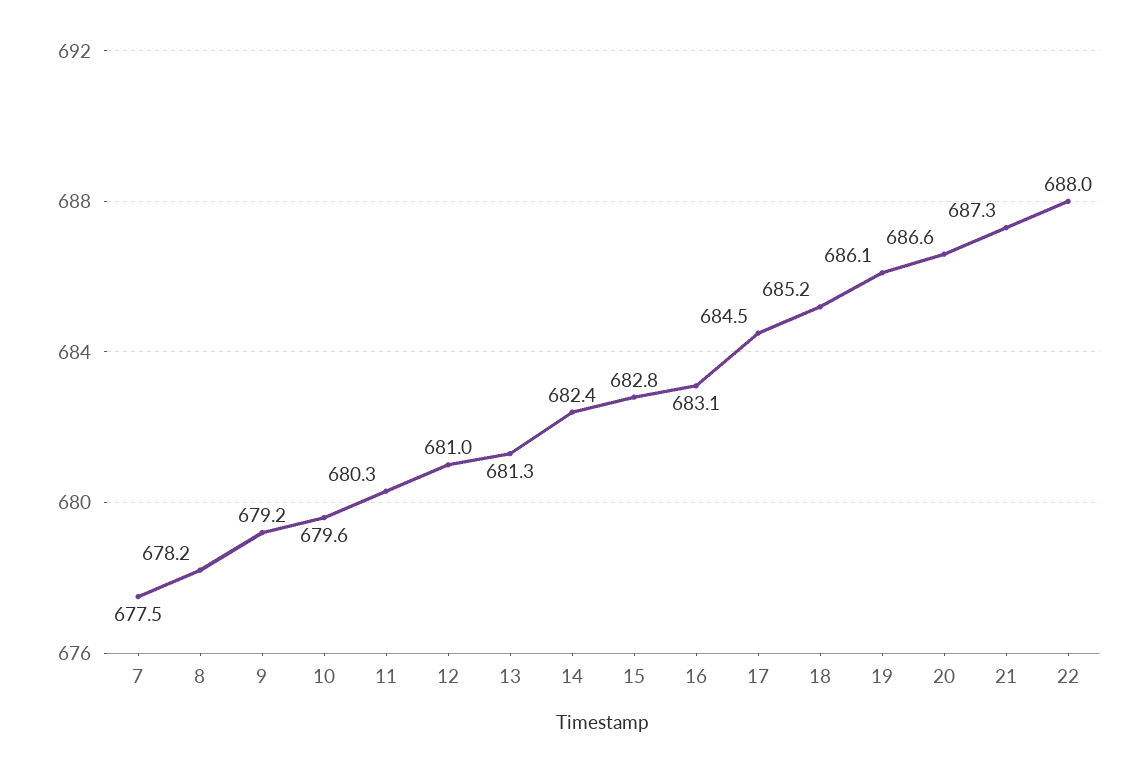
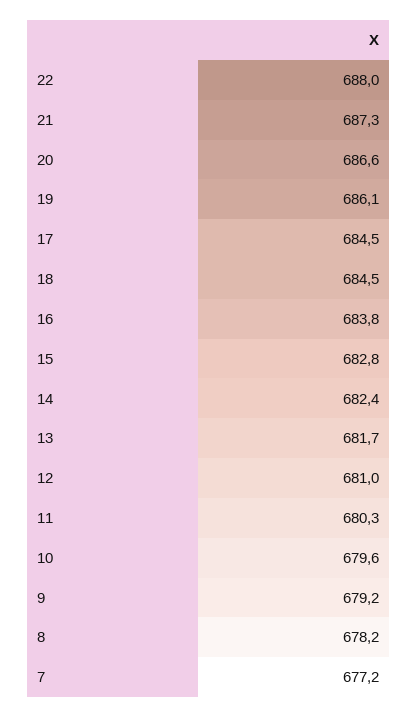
  {
-   "7": 677.5,
+   "7": 677.2,
    "8": 678.2,
    "9": 679.2,
    "10": 679.6,
    "11": 680.3,
    "12": 681,
-   "13": 681.3,
+   "13": 681.7,
    "14": 682.4,
    "15": 682.8,
-   "16": 683.1,
+   "16": 683.8,
    "17": 684.5,
-   "18": 685.2,
+   "18": 684.5,
    "19": 686.1,
    "20": 686.6,
    "21": 687.3,
    "22": 688
  }

